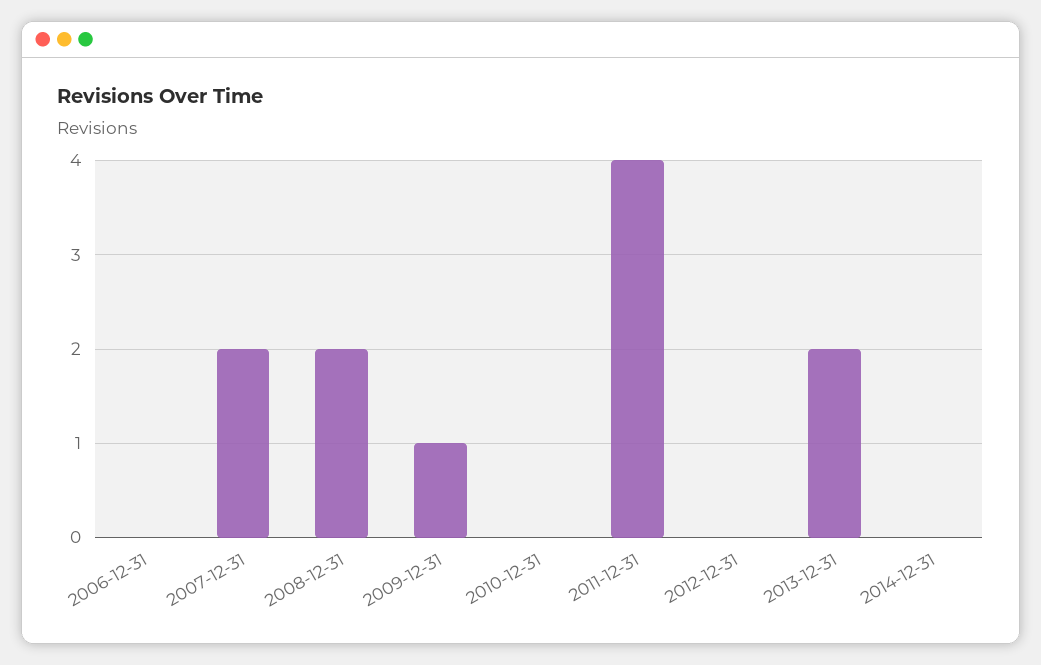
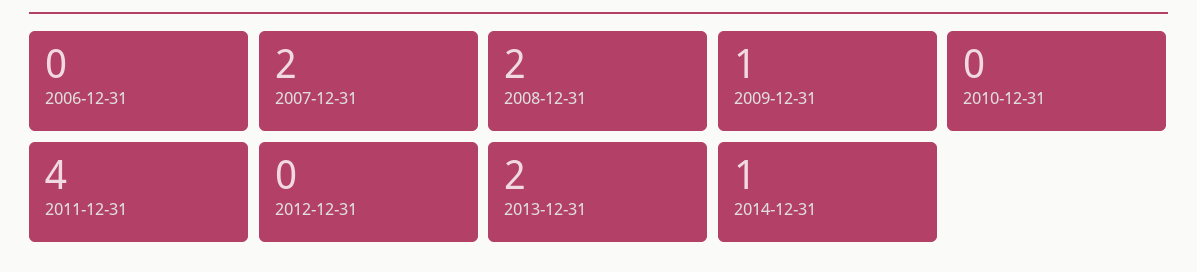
  {
    "2006-12-31": 0,
    "2007-12-31": 2,
    "2008-12-31": 2,
    "2009-12-31": 1,
    "2010-12-31": 0,
    "2011-12-31": 4,
    "2012-12-31": 0,
    "2013-12-31": 2,
-   "2014-12-31": 0
+   "2014-12-31": 1
  }

